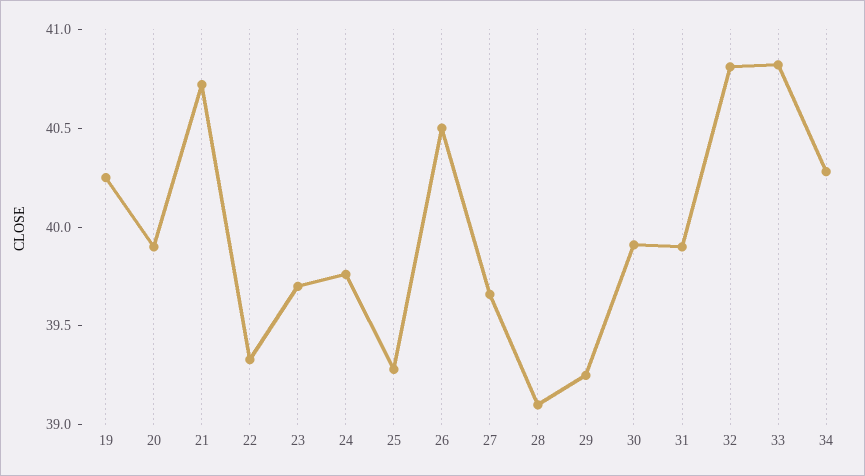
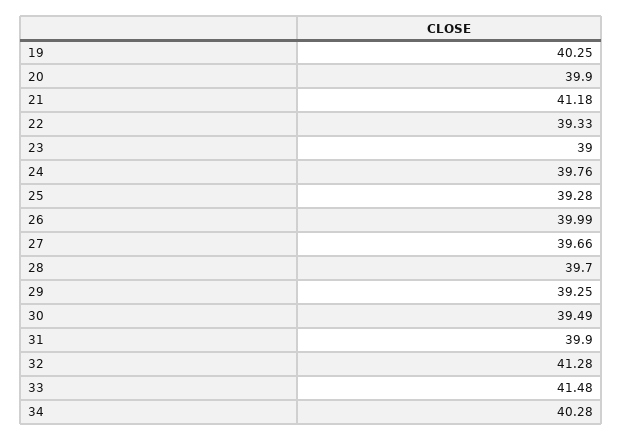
  {
    "19": 40.25,
    "20": 39.9,
-   "21": 40.7,
+   "21": 41.18,
    "22": 39.33,
-   "23": 39.7,
+   "23": 39,
    "24": 39.76,
    "25": 39.28,
-   "26": 40.5,
+   "26": 39.99,
    "27": 39.66,
-   "28": 39.1,
+   "28": 39.7,
    "29": 39.25,
-   "30": 39.9,
+   "30": 39.49,
    "31": 39.9,
-   "32": 40.8,
+   "32": 41.28,
-   "33": 40.8,
+   "33": 41.48,
    "34": 40.28
  }

